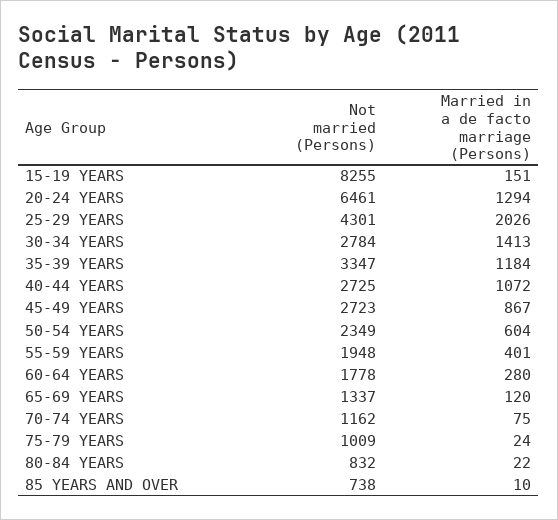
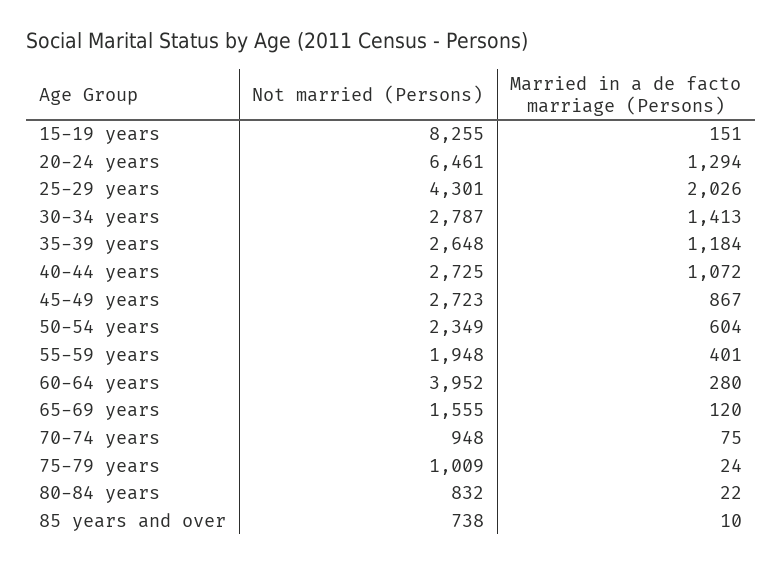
  {
    "Not married (Persons)": {
      "15-19 YEARS": 8255,
      "20-24 YEARS": 6461,
      "25-29 YEARS": 4301,
-     "30-34 YEARS": 2784,
+     "30-34 YEARS": 2787,
-     "35-39 YEARS": 3347,
+     "35-39 YEARS": 2648,
      "40-44 YEARS": 2725,
      "45-49 YEARS": 2723,
      "50-54 YEARS": 2349,
      "55-59 YEARS": 1948,
-     "60-64 YEARS": 1778,
+     "60-64 YEARS": 3952,
-     "65-69 YEARS": 1337,
+     "65-69 YEARS": 1555,
-     "70-74 YEARS": 1162,
+     "70-74 YEARS": 948,
      "75-79 YEARS": 1009,
      "80-84 YEARS": 832,
      "85 YEARS AND OVER": 738
    },
    "Married in a de facto marriage (Persons)": {
      "15-19 YEARS": 151,
      "20-24 YEARS": 1294,
      "25-29 YEARS": 2026,
      "30-34 YEARS": 1413,
      "35-39 YEARS": 1184,
      "40-44 YEARS": 1072,
      "45-49 YEARS": 867,
      "50-54 YEARS": 604,
      "55-59 YEARS": 401,
      "60-64 YEARS": 280,
      "65-69 YEARS": 120,
      "70-74 YEARS": 75,
      "75-79 YEARS": 24,
      "80-84 YEARS": 22,
      "85 YEARS AND OVER": 10
    }
  }

